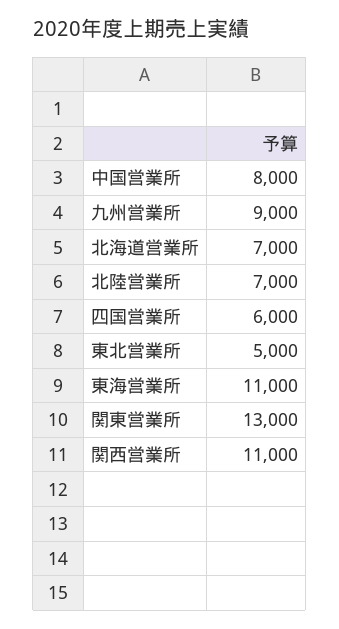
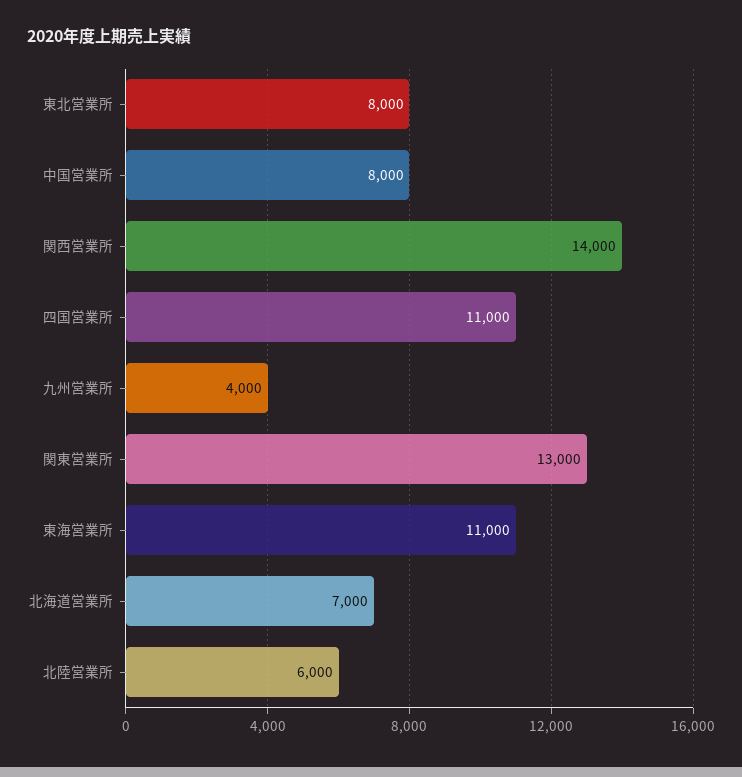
  {
    "中国営業所": 8000,
-   "九州営業所": 9000,
+   "九州営業所": 4000,
    "北海道営業所": 7000,
-   "北陸営業所": 7000,
+   "北陸営業所": 6000,
-   "四国営業所": 6000,
+   "四国営業所": 11000,
-   "東北営業所": 5000,
+   "東北営業所": 8000,
    "東海営業所": 11000,
    "関東営業所": 13000,
-   "関西営業所": 11000
+   "関西営業所": 14000
  }

